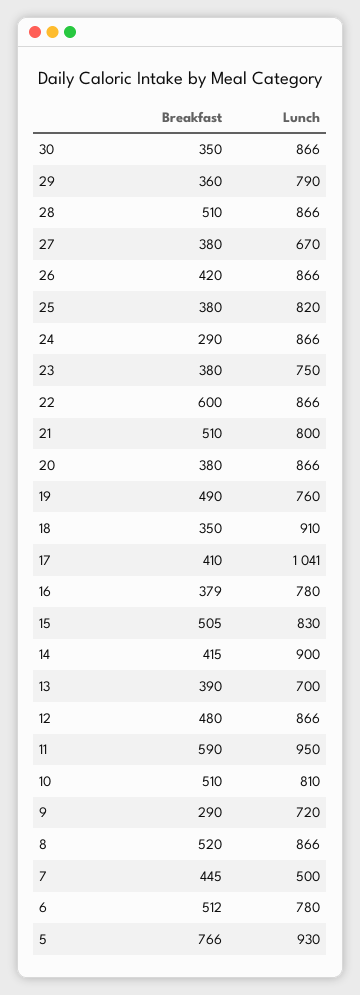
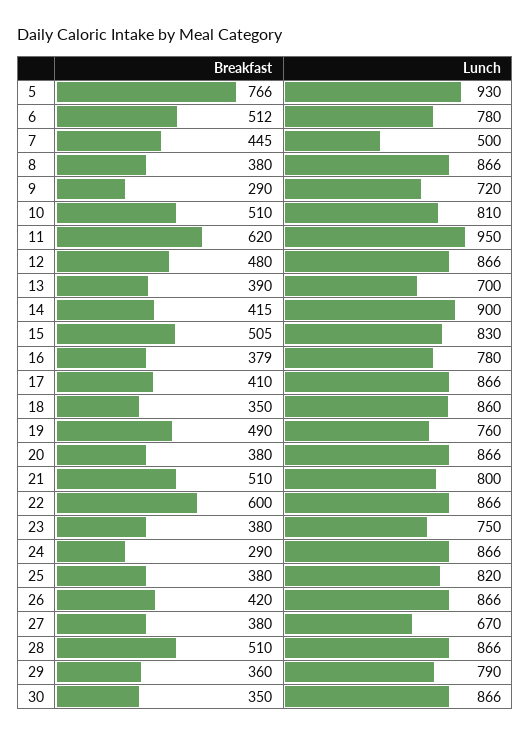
  {
    "Breakfast": {
      "30": 350,
      "29": 360,
      "28": 510,
      "27": 380,
      "26": 420,
      "25": 380,
      "24": 290,
      "23": 380,
      "22": 600,
      "21": 510,
      "20": 380,
      "19": 490,
      "18": 350,
      "17": 410,
      "16": 379,
      "15": 505,
      "14": 415,
      "13": 390,
      "12": 480,
-     "11": 590,
+     "11": 620,
      "10": 510,
      "9": 290,
-     "8": 520,
+     "8": 380,
      "7": 445,
      "6": 512,
      "5": 766
    },
    "Lunch": {
      "30": 866,
      "29": 790,
      "28": 866,
      "27": 670,
      "26": 866,
      "25": 820,
      "24": 866,
      "23": 750,
      "22": 866,
      "21": 800,
      "20": 866,
      "19": 760,
-     "18": 910,
+     "18": 860,
-     "17": 1041,
+     "17": 866,
      "16": 780,
      "15": 830,
      "14": 900,
      "13": 700,
      "12": 866,
      "11": 950,
      "10": 810,
      "9": 720,
      "8": 866,
      "7": 500,
      "6": 780,
      "5": 930
    }
  }

